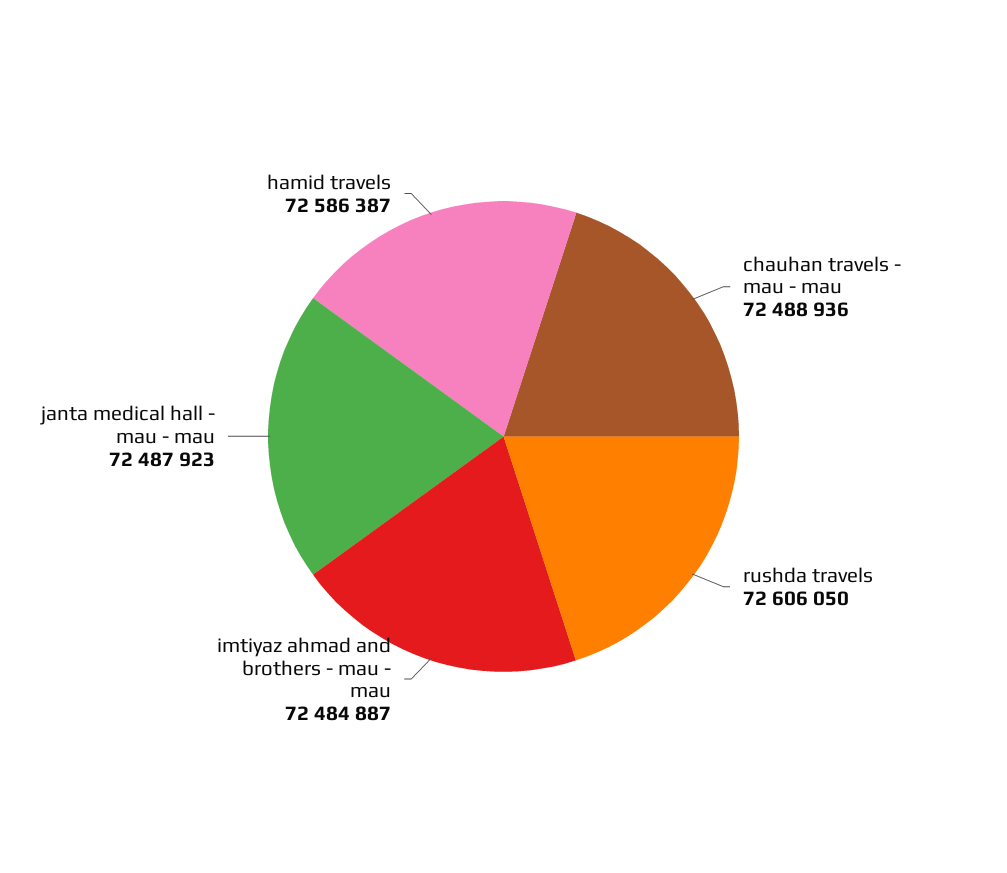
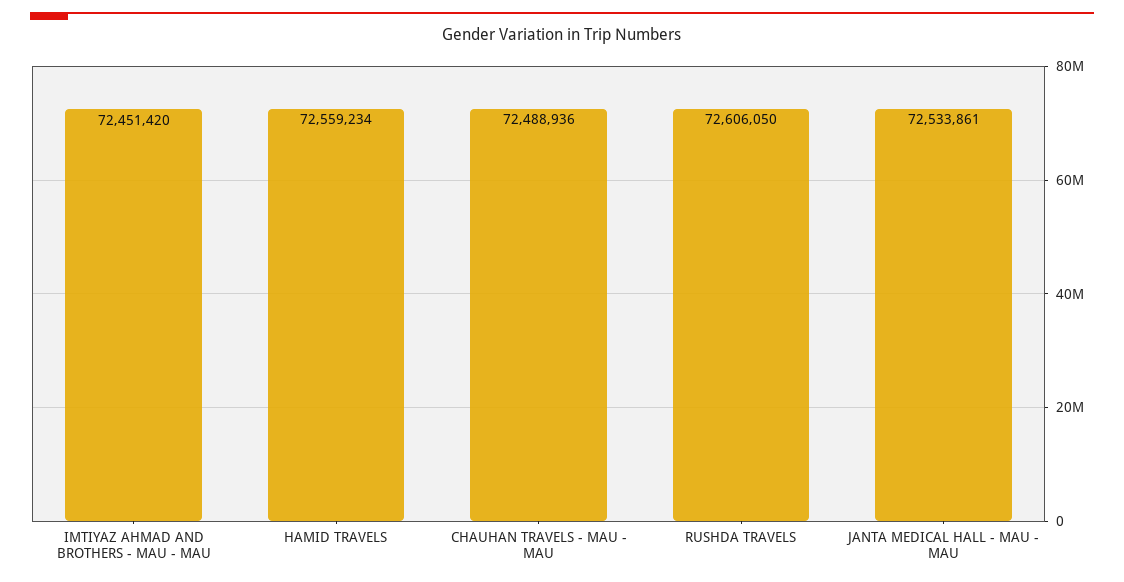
  {
    "chauhan travels - mau - mau": 72488936,
    "rushda travels": 72606050,
-   "imtiyaz ahmad and brothers - mau - mau": 72484887,
+   "imtiyaz ahmad and brothers - mau - mau": 72451420,
-   "janta medical hall - mau - mau": 72487923,
+   "janta medical hall - mau - mau": 72533861,
-   "hamid travels": 72586387
+   "hamid travels": 72559234
  }

